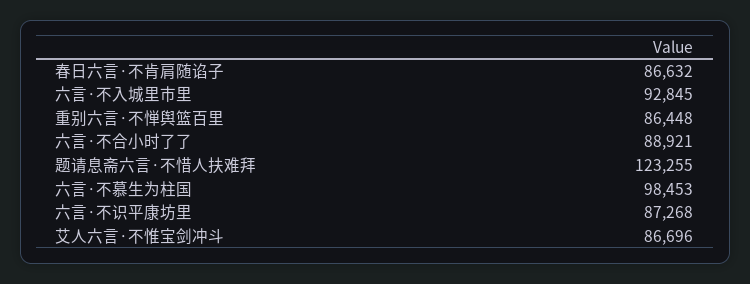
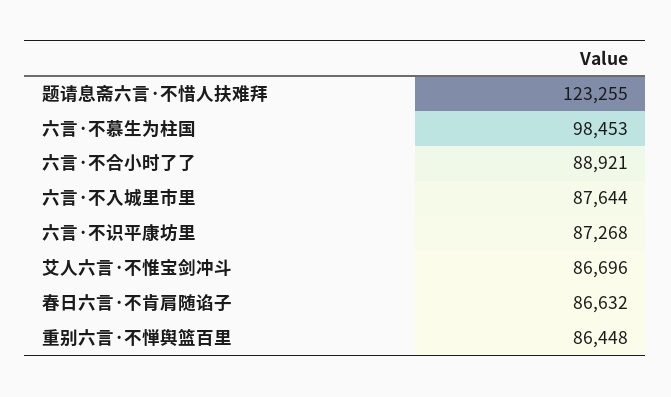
  {
    "春日六言·不肯肩随谄子": 86632,
-   "六言·不入城里市里": 92845,
+   "六言·不入城里市里": 87644,
    "重别六言·不惮舆篮百里": 86448,
    "六言·不合小时了了": 88921,
    "题请息斋六言·不惜人扶难拜": 123255,
    "六言·不慕生为柱国": 98453,
    "六言·不识平康坊里": 87268,
    "艾人六言·不惟宝剑冲斗": 86696
  }

